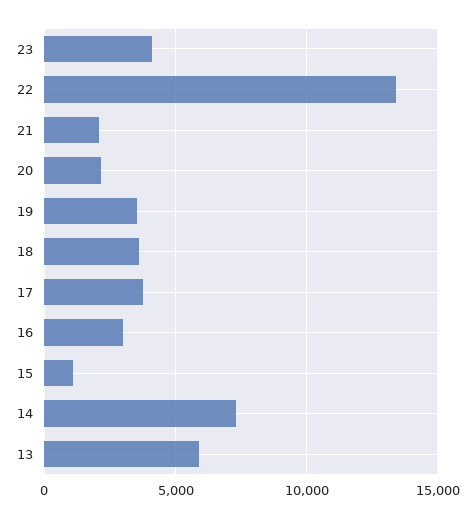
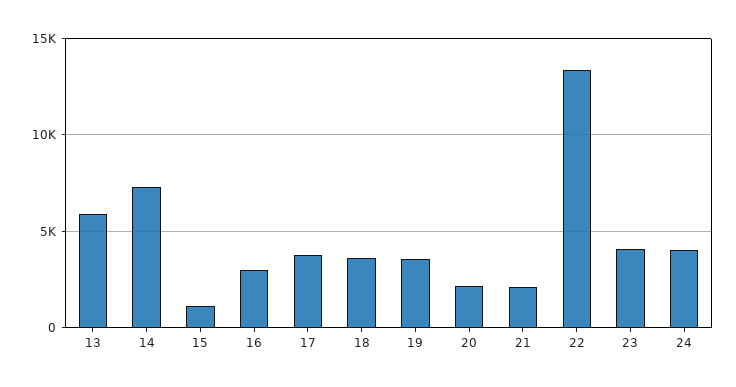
  {
    "23": 4000,
    "22": 13500,
    "21": 2000,
    "20": 2000,
    "19": 3500,
    "18": 3500,
    "17": 4000,
    "16": 3000,
    "15": 1000,
    "14": 7500,
-   "13": 6000
+   "13": 6000,
+   "24": 4000
  }

